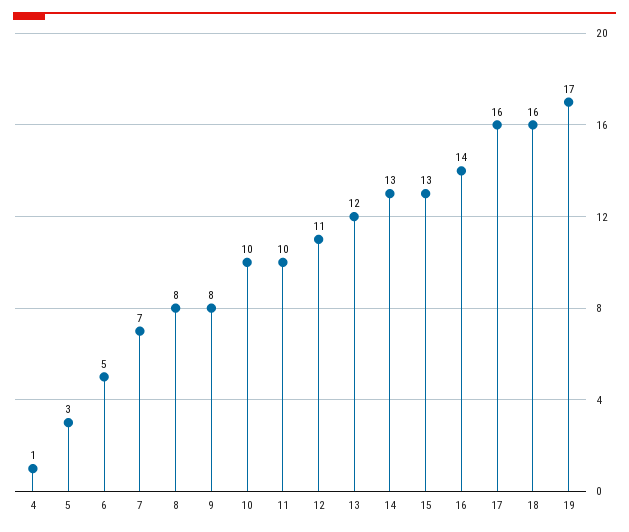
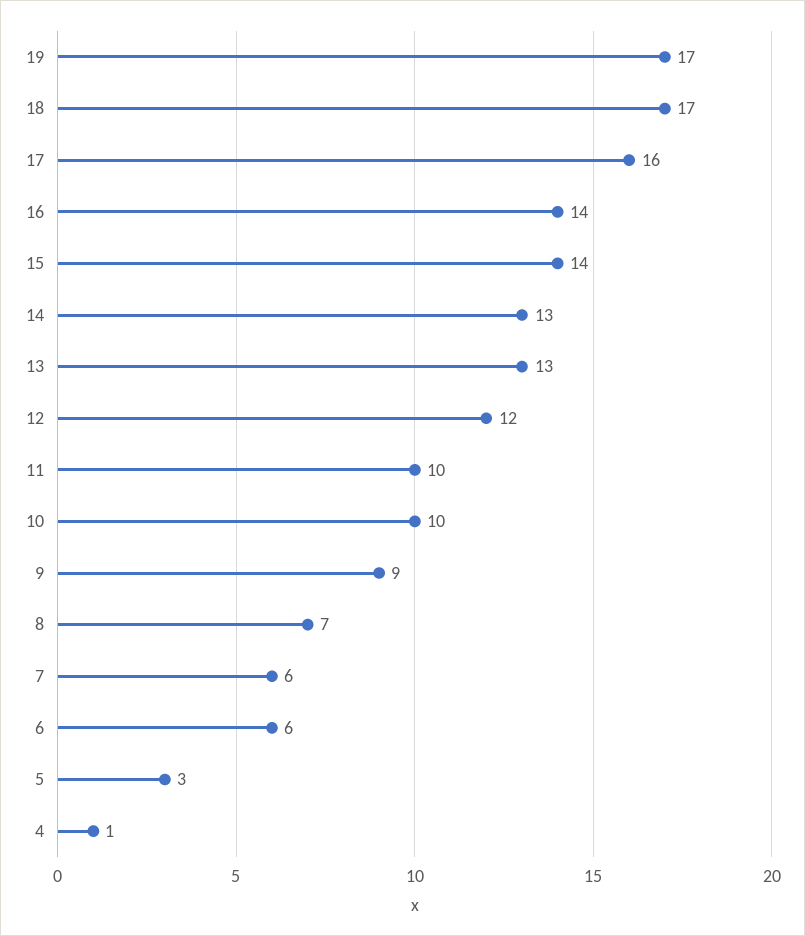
  {
    "4": 1,
    "5": 3,
-   "6": 5,
+   "6": 6,
-   "7": 7,
+   "7": 6,
-   "8": 8,
+   "8": 7,
-   "9": 8,
+   "9": 9,
    "10": 10,
    "11": 10,
-   "12": 11,
+   "12": 12,
-   "13": 12,
+   "13": 13,
    "14": 13,
-   "15": 13,
+   "15": 14,
    "16": 14,
    "17": 16,
-   "18": 16,
+   "18": 17,
    "19": 17
  }

